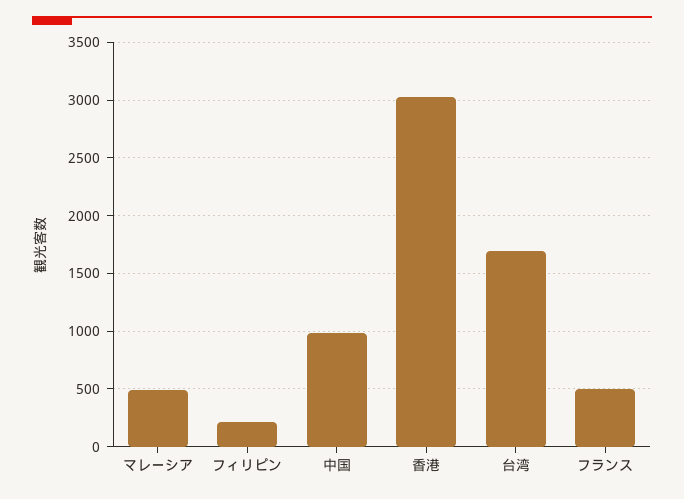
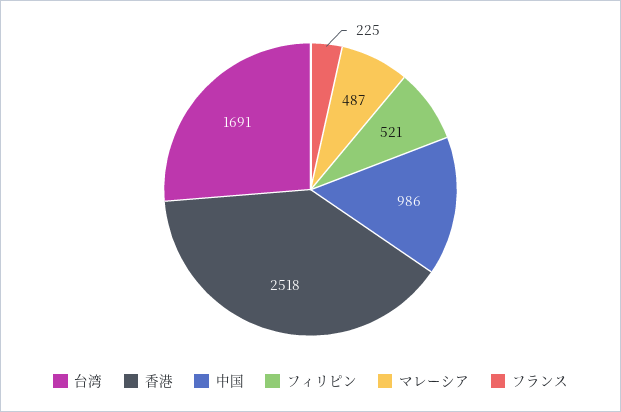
  {
    "マレーシア": 487,
-   "フィリピン": 200,
+   "フィリピン": 521,
    "中国": 986,
-   "香港": 3000,
+   "香港": 2518,
    "台湾": 1691,
-   "フランス": 500
+   "フランス": 225
  }

